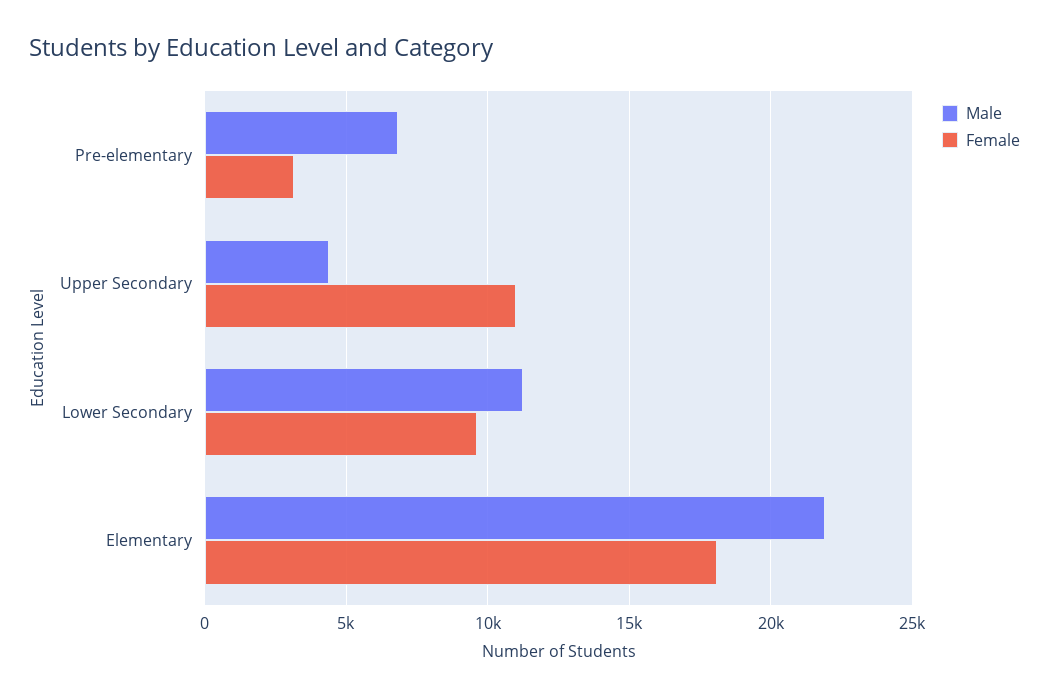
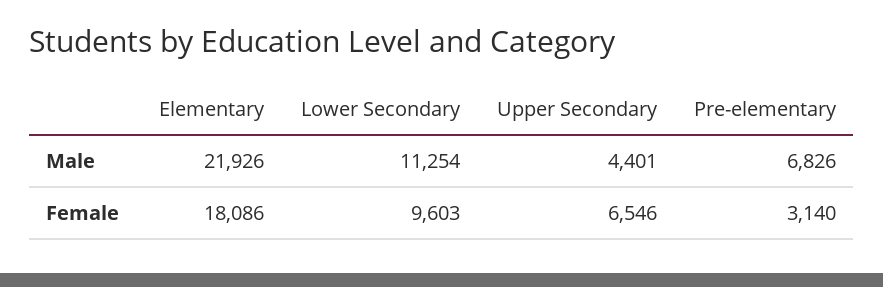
  {
    "Male": {
      "Pre-elementary": 6826,
      "Upper Secondary": 4401,
      "Lower Secondary": 11254,
      "Elementary": 21926
    },
    "Female": {
      "Pre-elementary": 3140,
-     "Upper Secondary": 11000,
+     "Upper Secondary": 6546,
      "Lower Secondary": 9603,
      "Elementary": 18086
    }
  }

